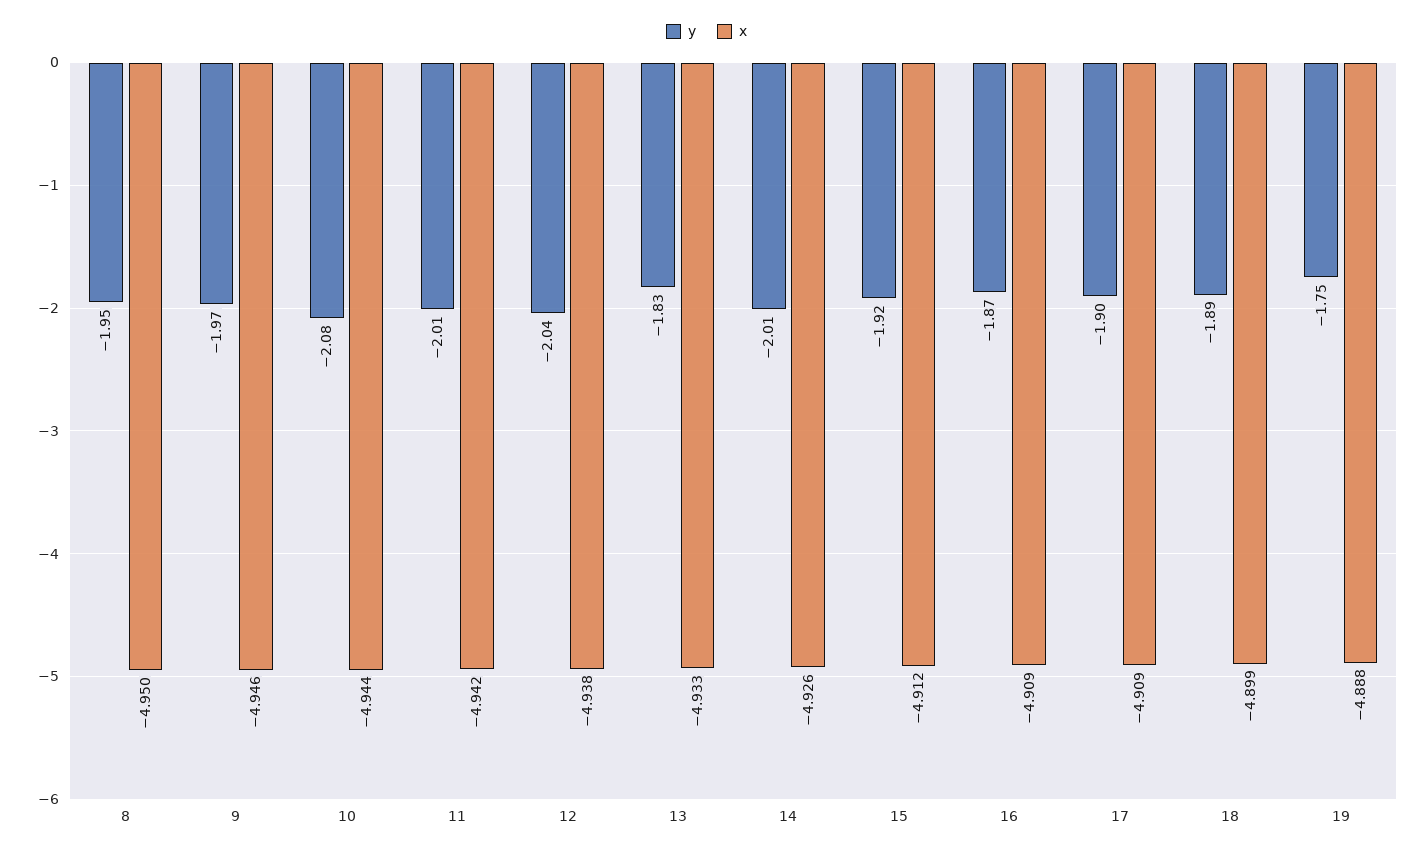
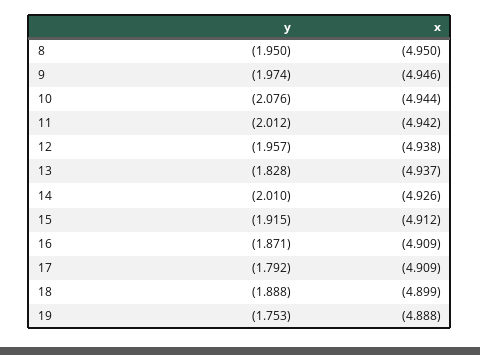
  {
    "y": {
      "8": -1.95,
      "9": -1.974,
      "10": -2.076,
      "11": -2.012,
-     "12": -2.04,
+     "12": -1.957,
      "13": -1.828,
      "14": -2.01,
      "15": -1.915,
      "16": -1.871,
-     "17": -1.9,
+     "17": -1.792,
      "18": -1.888,
      "19": -1.753
    },
    "x": {
      "8": -4.95,
      "9": -4.946,
      "10": -4.944,
      "11": -4.942,
      "12": -4.938,
-     "13": -4.933,
+     "13": -4.937,
      "14": -4.926,
      "15": -4.912,
      "16": -4.909,
      "17": -4.909,
      "18": -4.899,
      "19": -4.888
    }
  }

